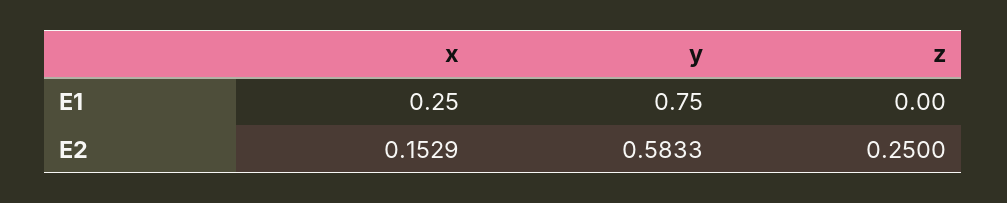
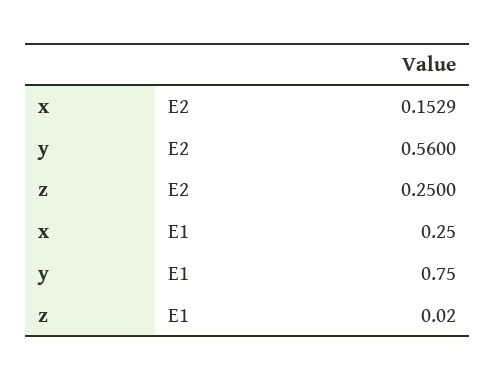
  {
    "x": {
      "E1": 0.25,
      "E2": 0.1529
    },
    "y": {
      "E1": 0.75,
-     "E2": 0.5833
+     "E2": 0.56
    },
    "z": {
-     "E1": 0,
+     "E1": 0.02,
      "E2": 0.25
    }
  }

